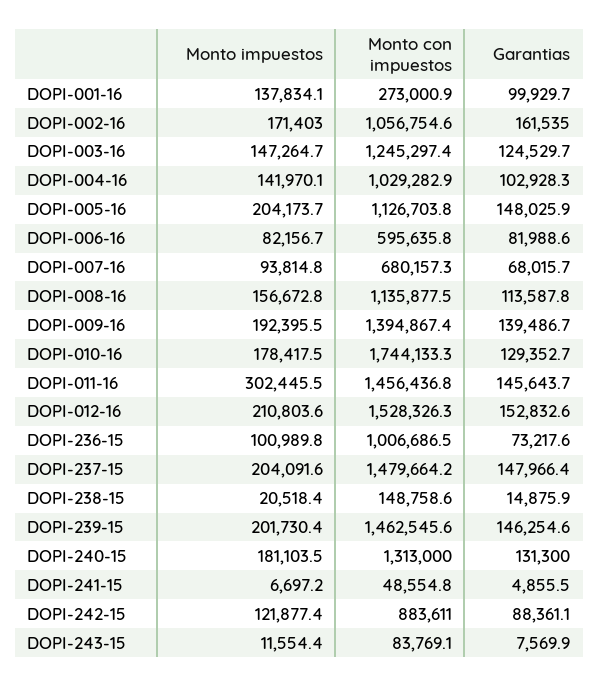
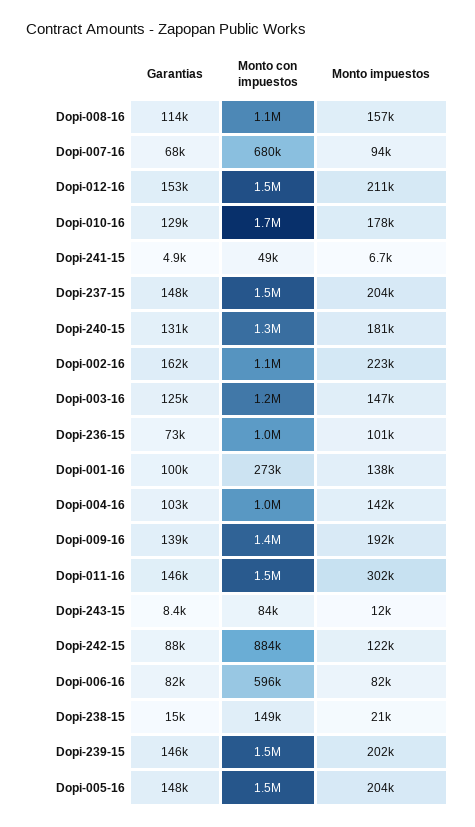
  {
    "Monto impuestos": {
      "DOPI-001-16": 137834.1,
-     "DOPI-002-16": 171403,
+     "DOPI-002-16": 223000,
      "DOPI-003-16": 147264.7,
      "DOPI-004-16": 141970.1,
      "DOPI-005-16": 204173.7,
      "DOPI-006-16": 82156.7,
      "DOPI-007-16": 93814.8,
      "DOPI-008-16": 156672.8,
      "DOPI-009-16": 192395.5,
      "DOPI-010-16": 178417.5,
      "DOPI-011-16": 302445.5,
      "DOPI-012-16": 210803.6,
      "DOPI-236-15": 100989.8,
      "DOPI-237-15": 204091.6,
      "DOPI-238-15": 20518.4,
      "DOPI-239-15": 201730.4,
      "DOPI-240-15": 181103.5,
      "DOPI-241-15": 6697.2,
      "DOPI-242-15": 121877.4,
      "DOPI-243-15": 11554.4
    },
    "Monto con impuestos": {
      "DOPI-001-16": 273000.9,
      "DOPI-002-16": 1056754.6,
      "DOPI-003-16": 1245297.4,
      "DOPI-004-16": 1029282.9,
-     "DOPI-005-16": 1126703.8,
+     "DOPI-005-16": 1500000,
      "DOPI-006-16": 595635.8,
      "DOPI-007-16": 680157.3,
      "DOPI-008-16": 1135877.5,
      "DOPI-009-16": 1394867.4,
      "DOPI-010-16": 1744133.3,
      "DOPI-011-16": 1456436.8,
      "DOPI-012-16": 1528326.3,
      "DOPI-236-15": 1006686.5,
      "DOPI-237-15": 1479664.2,
      "DOPI-238-15": 148758.6,
      "DOPI-239-15": 1462545.6,
      "DOPI-240-15": 1313000,
      "DOPI-241-15": 48554.8,
      "DOPI-242-15": 883611,
      "DOPI-243-15": 83769.1
    },
    "Garantias": {
      "DOPI-001-16": 99929.7,
      "DOPI-002-16": 161535,
      "DOPI-003-16": 124529.7,
      "DOPI-004-16": 102928.3,
      "DOPI-005-16": 148025.9,
      "DOPI-006-16": 81988.6,
      "DOPI-007-16": 68015.7,
      "DOPI-008-16": 113587.8,
      "DOPI-009-16": 139486.7,
      "DOPI-010-16": 129352.7,
      "DOPI-011-16": 145643.7,
      "DOPI-012-16": 152832.6,
      "DOPI-236-15": 73217.6,
      "DOPI-237-15": 147966.4,
      "DOPI-238-15": 14875.9,
      "DOPI-239-15": 146254.6,
      "DOPI-240-15": 131300,
      "DOPI-241-15": 4855.5,
      "DOPI-242-15": 88361.1,
-     "DOPI-243-15": 7569.9
+     "DOPI-243-15": 8400
    }
  }

